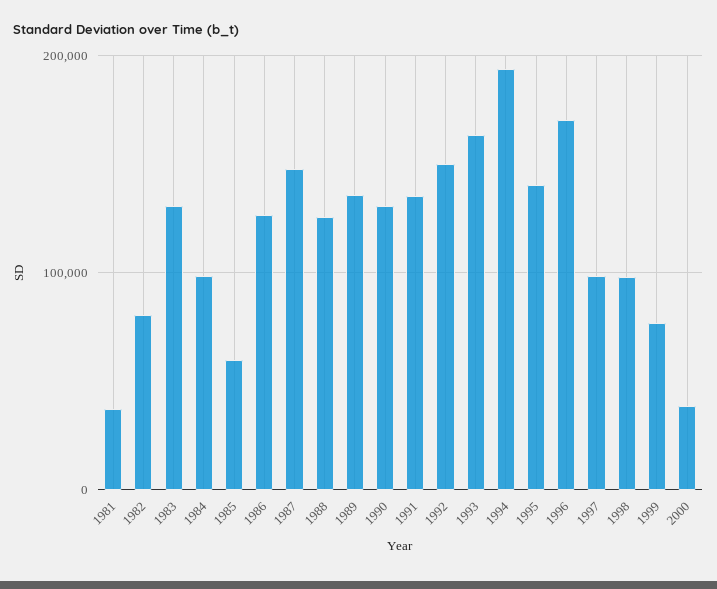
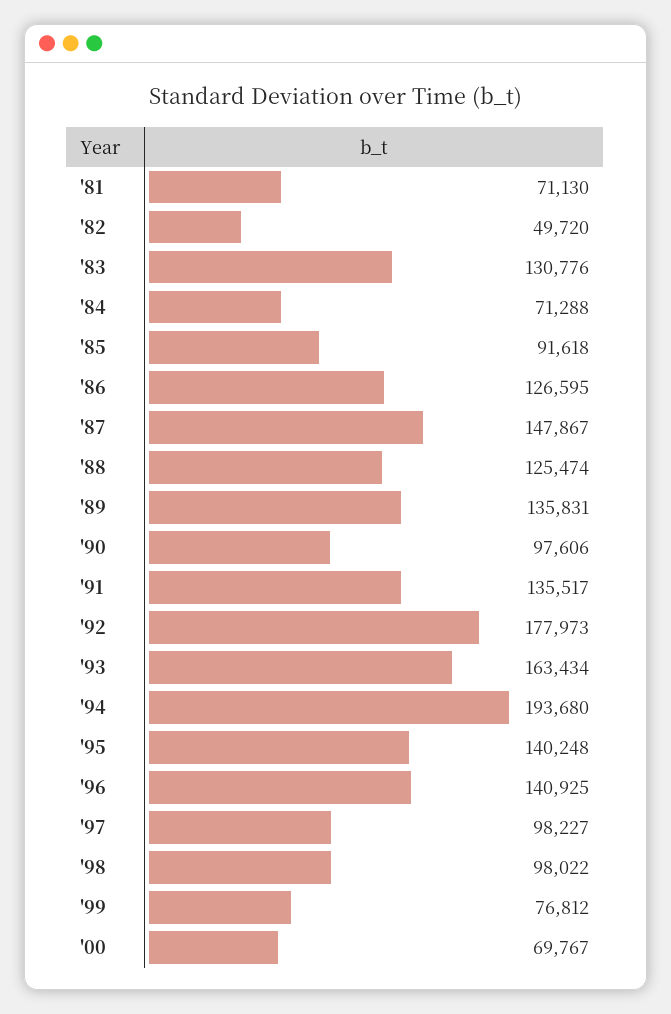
  {
-   "1981": 40000,
+   "1981": 71130,
-   "1982": 80000,
+   "1982": 49720,
    "1983": 130776,
-   "1984": 100000,
+   "1984": 71288,
-   "1985": 60000,
+   "1985": 91618,
    "1986": 126595,
    "1987": 147867,
    "1988": 125474,
    "1989": 135831,
-   "1990": 130000,
+   "1990": 97606,
    "1991": 135517,
-   "1992": 150000,
+   "1992": 177973,
    "1993": 163434,
    "1994": 193680,
    "1995": 140248,
-   "1996": 170000,
+   "1996": 140925,
    "1997": 98227,
    "1998": 98022,
    "1999": 76812,
-   "2000": 40000
+   "2000": 69767
  }

